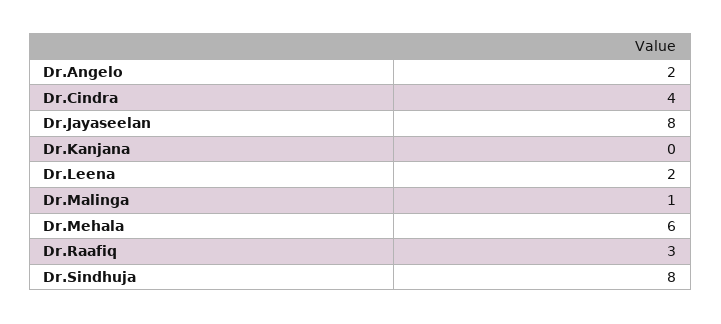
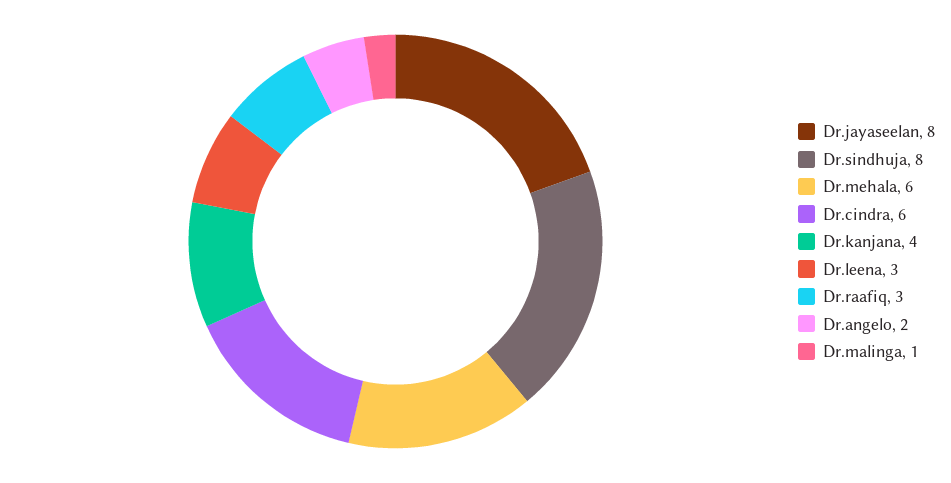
  {
    "Dr.Angelo": 2,
-   "Dr.Cindra": 4,
+   "Dr.Cindra": 6,
    "Dr.Jayaseelan": 8,
-   "Dr.Kanjana": 0,
+   "Dr.Kanjana": 4,
-   "Dr.Leena": 2,
+   "Dr.Leena": 3,
    "Dr.Malinga": 1,
    "Dr.Mehala": 6,
    "Dr.Raafiq": 3,
    "Dr.Sindhuja": 8
  }

